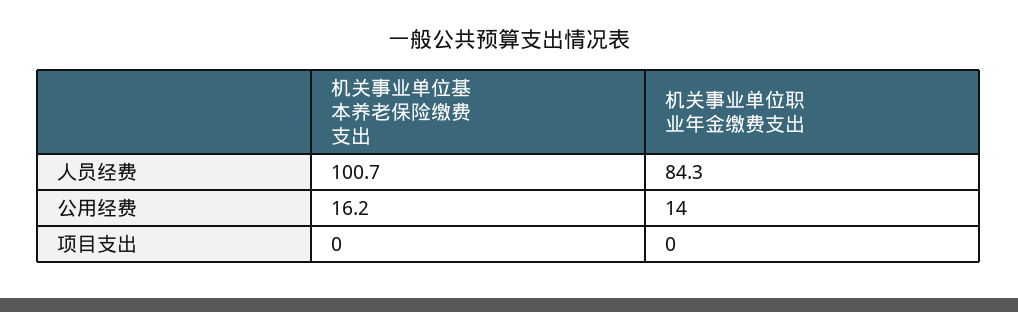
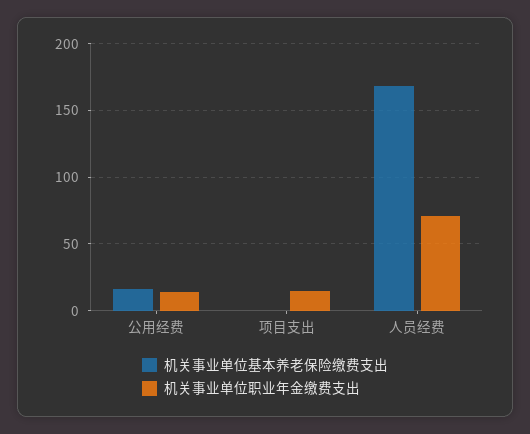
  {
    "机关事业单位基本养老保险缴费支出": {
-     "人员经费": 100.7,
+     "人员经费": 170,
      "公用经费": 16.2,
      "项目支出": 0
    },
    "机关事业单位职业年金缴费支出": {
-     "人员经费": 84.3,
+     "人员经费": 70,
      "公用经费": 14,
-     "项目支出": 0
+     "项目支出": 15
    }
  }

